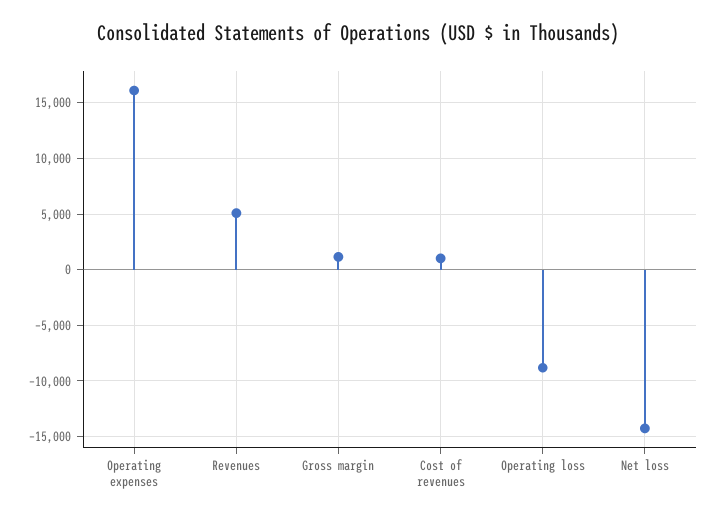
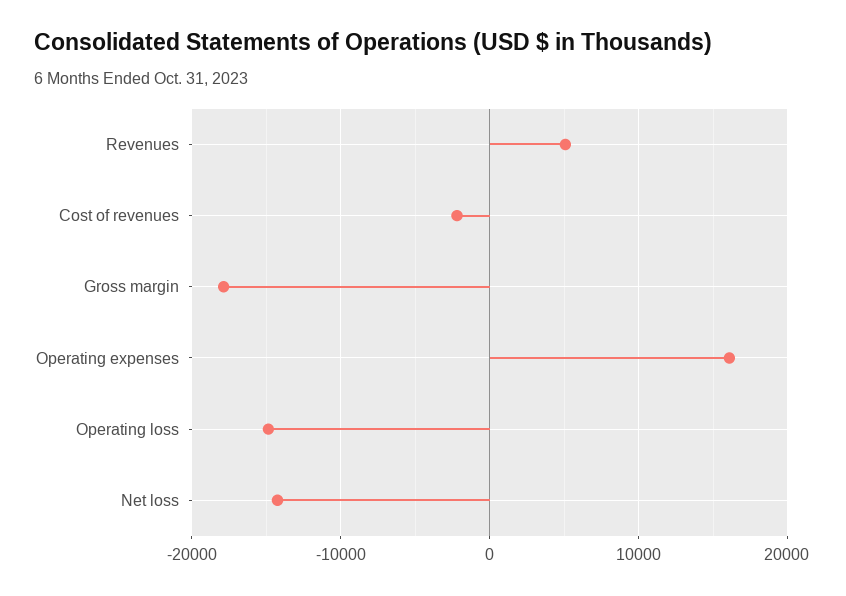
  {
    "Operating expenses": 16000,
    "Revenues": 5000,
-   "Gross margin": 1000,
+   "Gross margin": -18000,
-   "Cost of revenues": 1000,
+   "Cost of revenues": -2000,
-   "Operating loss": -9000,
+   "Operating loss": -15000,
    "Net loss": -14000
  }

